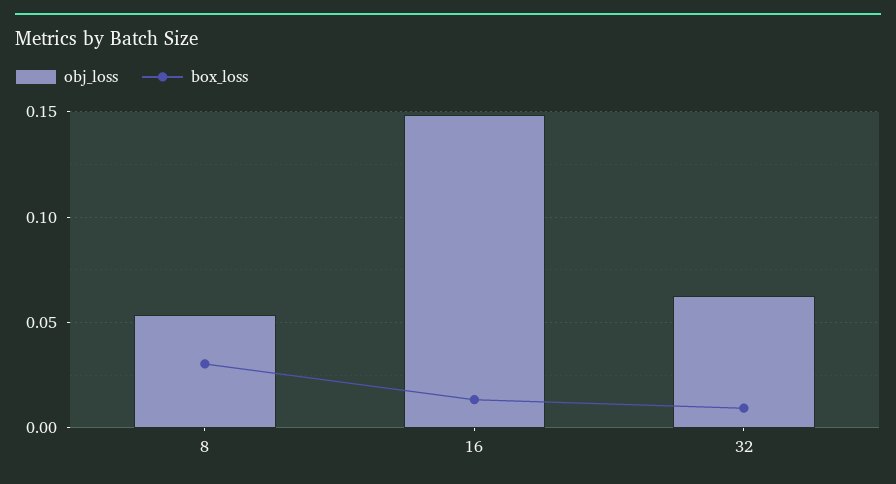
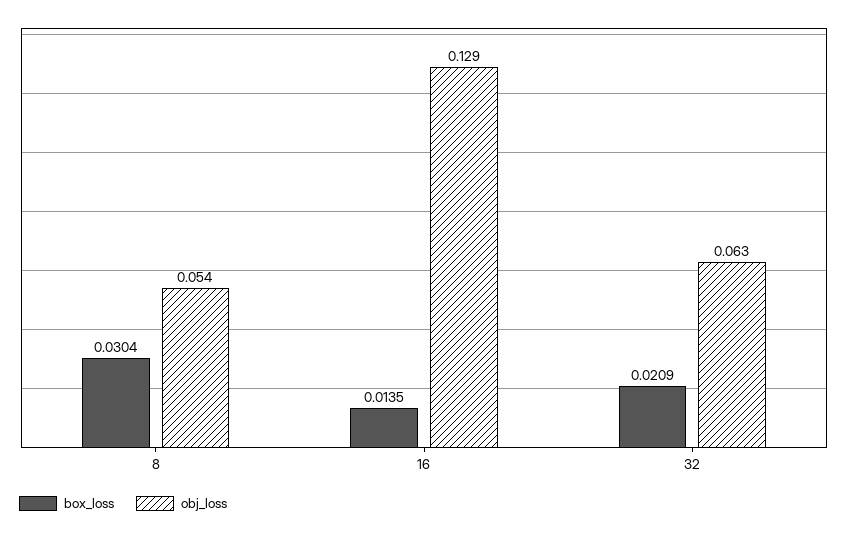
  {
    "obj_loss": {
      "8": 0.054,
-     "16": 0.15,
+     "16": 0.129,
      "32": 0.063
    },
    "box_loss": {
      "8": 0.0304,
      "16": 0.0135,
-     "32": 0.01
+     "32": 0.0209
    }
  }

